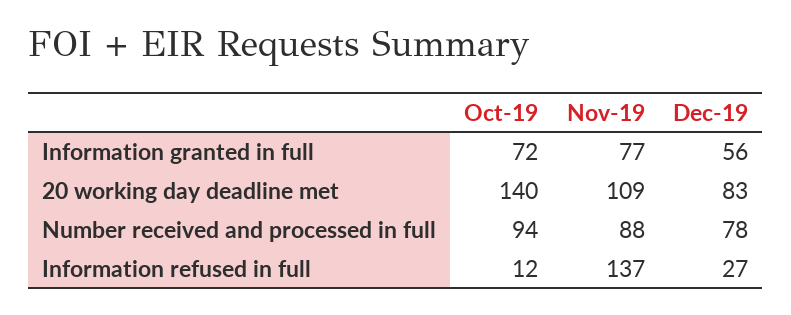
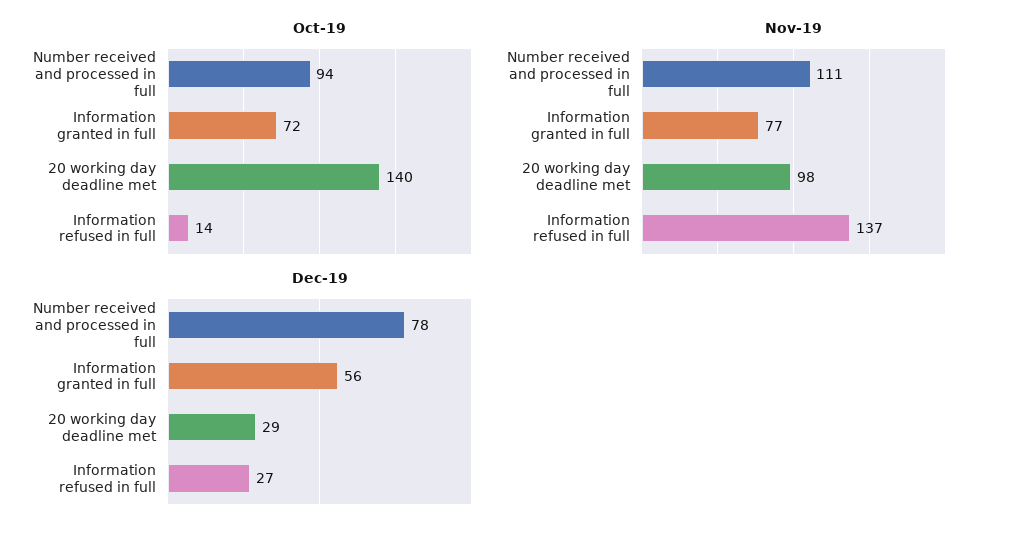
  {
    "Oct-19": {
      "Information granted in full": 72,
      "20 working day deadline met": 140,
      "Number received and processed in full": 94,
-     "Information refused in full": 12
+     "Information refused in full": 14
    },
    "Nov-19": {
      "Information granted in full": 77,
-     "20 working day deadline met": 109,
+     "20 working day deadline met": 98,
-     "Number received and processed in full": 88,
+     "Number received and processed in full": 111,
      "Information refused in full": 137
    },
    "Dec-19": {
      "Information granted in full": 56,
-     "20 working day deadline met": 83,
+     "20 working day deadline met": 29,
      "Number received and processed in full": 78,
      "Information refused in full": 27
    }
  }

